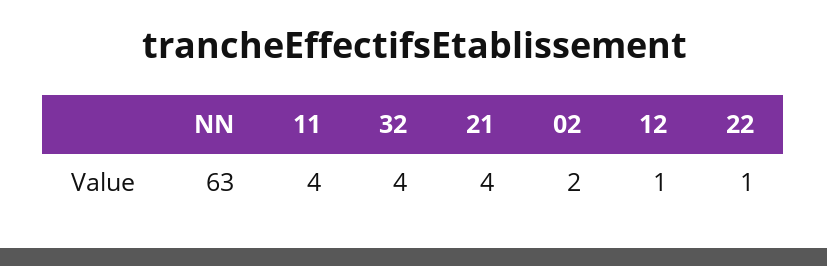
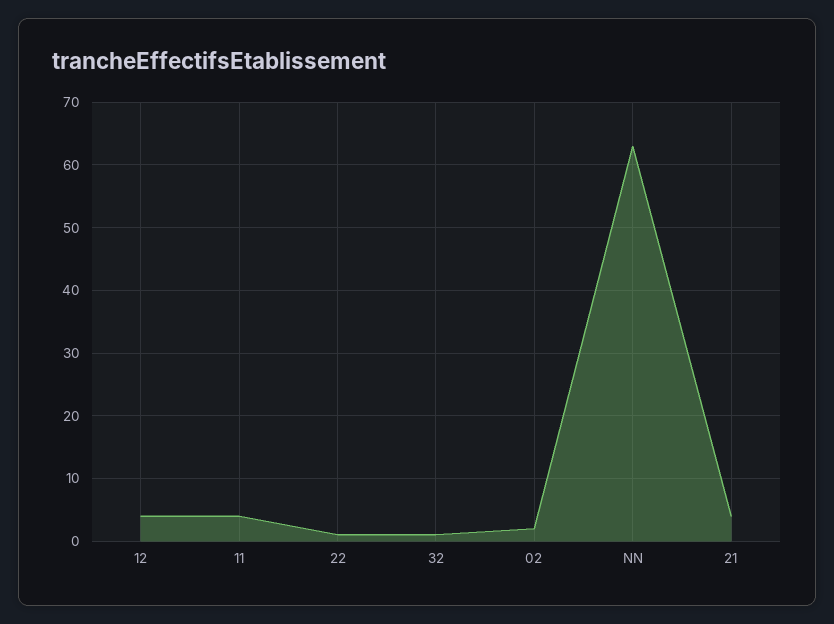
  {
    "NN": 63,
    "11": 4,
-   "32": 4,
+   "32": 1,
    "21": 4,
    "02": 2,
-   "12": 1,
+   "12": 4,
    "22": 1
  }

